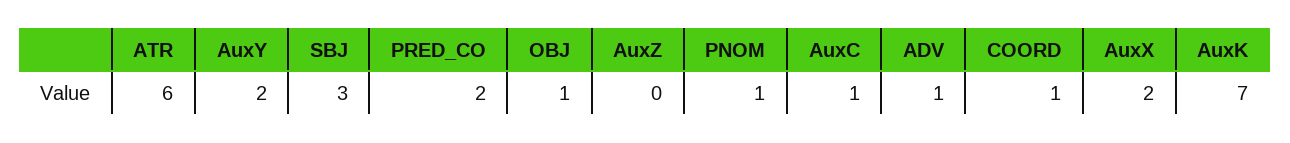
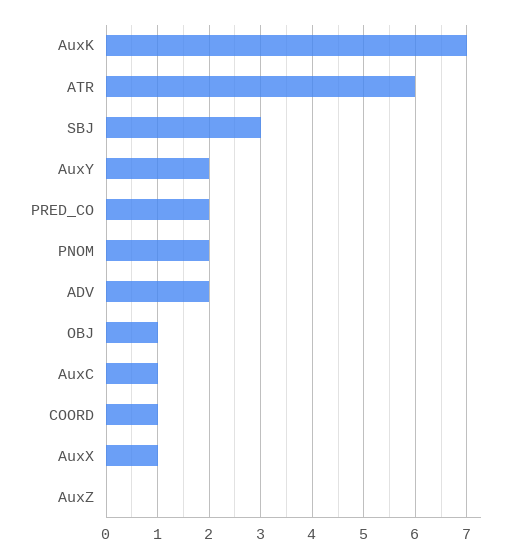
  {
    "ATR": 6,
    "AuxY": 2,
    "SBJ": 3,
    "PRED_CO": 2,
    "OBJ": 1,
    "AuxZ": 0,
-   "PNOM": 1,
+   "PNOM": 2,
    "AuxC": 1,
-   "ADV": 1,
+   "ADV": 2,
    "COORD": 1,
-   "AuxX": 2,
+   "AuxX": 1,
    "AuxK": 7
  }

